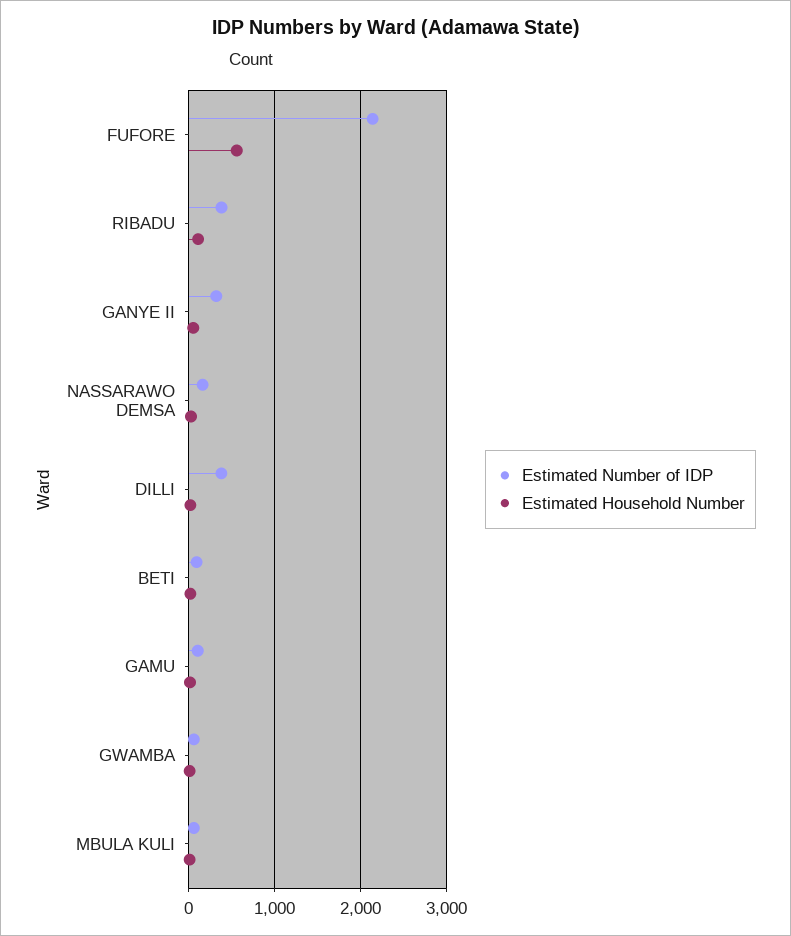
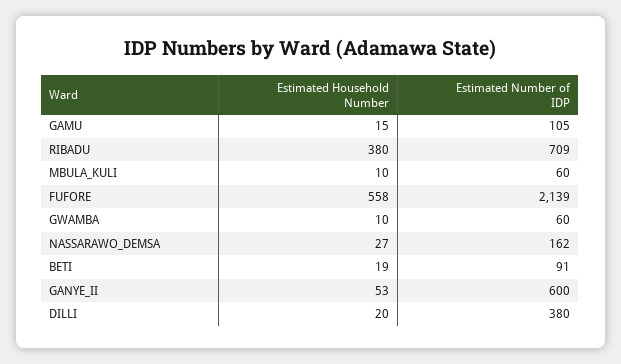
  {
    "Estimated Number of IDP": {
      "FUFORE": 2139,
-     "RIBADU": 400,
+     "RIBADU": 709,
-     "GANYE II": 300,
+     "GANYE II": 600,
      "NASSARAWO DEMSA": 162,
      "DILLI": 380,
      "BETI": 91,
      "GAMU": 105,
      "GWAMBA": 60,
      "MBULA KULI": 60
    },
    "Estimated Household Number": {
      "FUFORE": 558,
-     "RIBADU": 100,
+     "RIBADU": 380,
      "GANYE II": 53,
      "NASSARAWO DEMSA": 27,
      "DILLI": 20,
      "BETI": 19,
      "GAMU": 15,
      "GWAMBA": 10,
      "MBULA KULI": 10
    }
  }

